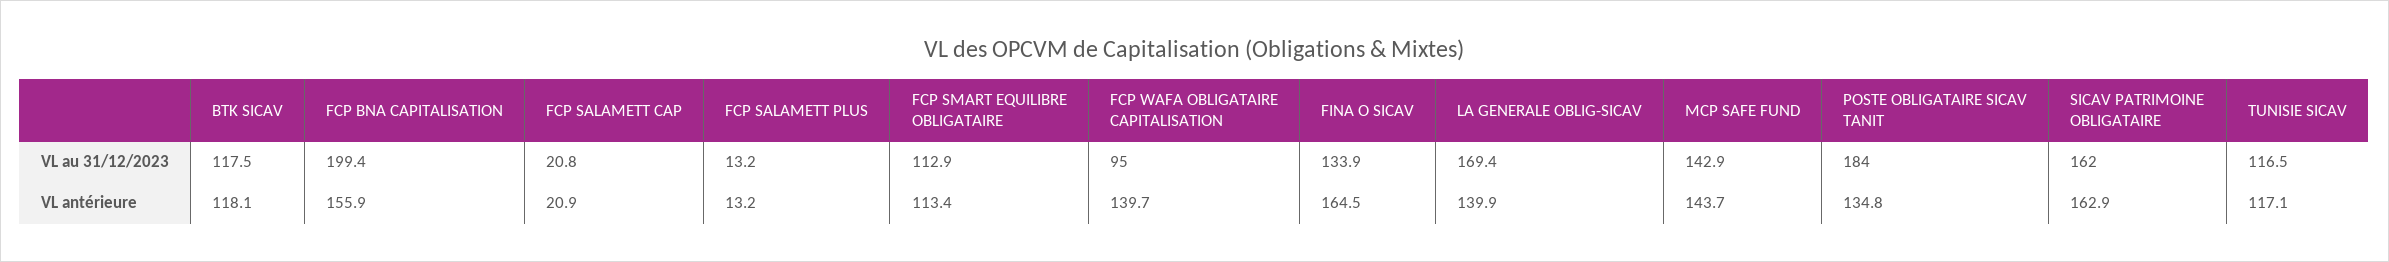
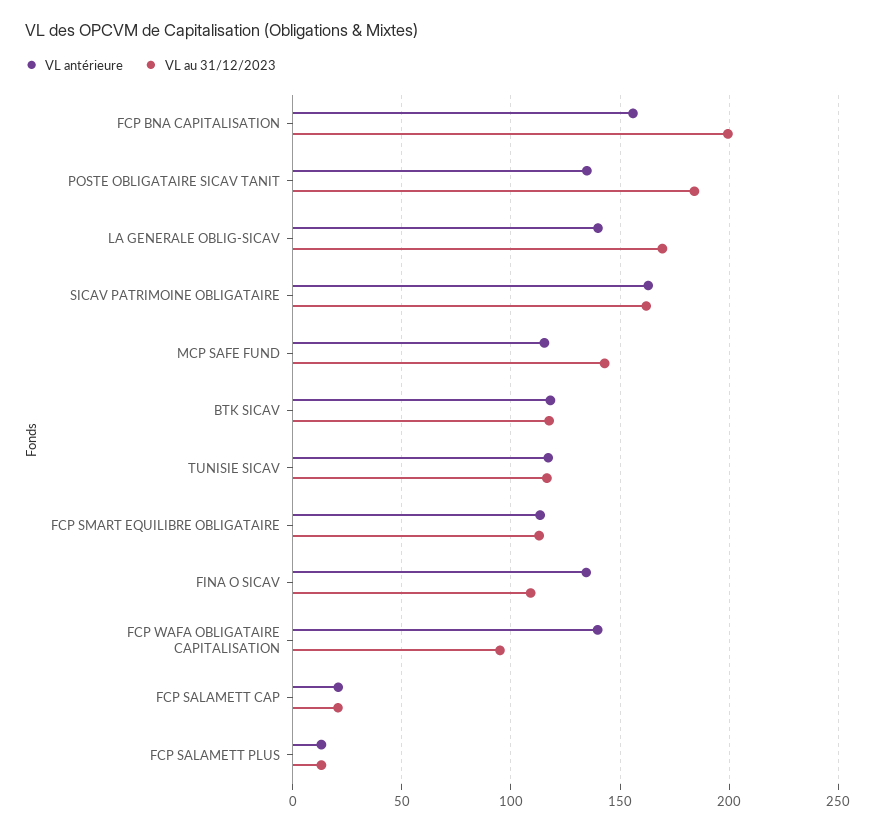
  {
    "VL au 31/12/2023": {
      "BTK SICAV": 117.5,
      "FCP BNA CAPITALISATION": 199.4,
      "FCP SALAMETT CAP": 20.8,
      "FCP SALAMETT PLUS": 13.2,
      "FCP SMART EQUILIBRE OBLIGATAIRE": 112.9,
      "FCP WAFA OBLIGATAIRE CAPITALISATION": 95,
-     "FINA O SICAV": 133.9,
+     "FINA O SICAV": 110,
      "LA GENERALE OBLIG-SICAV": 169.4,
      "MCP SAFE FUND": 142.9,
      "POSTE OBLIGATAIRE SICAV TANIT": 184,
      "SICAV PATRIMOINE OBLIGATAIRE": 162,
      "TUNISIE SICAV": 116.5
    },
    "VL antérieure": {
      "BTK SICAV": 118.1,
      "FCP BNA CAPITALISATION": 155.9,
      "FCP SALAMETT CAP": 20.9,
      "FCP SALAMETT PLUS": 13.2,
      "FCP SMART EQUILIBRE OBLIGATAIRE": 113.4,
      "FCP WAFA OBLIGATAIRE CAPITALISATION": 139.7,
-     "FINA O SICAV": 164.5,
+     "FINA O SICAV": 135,
      "LA GENERALE OBLIG-SICAV": 139.9,
-     "MCP SAFE FUND": 143.7,
+     "MCP SAFE FUND": 115,
      "POSTE OBLIGATAIRE SICAV TANIT": 134.8,
      "SICAV PATRIMOINE OBLIGATAIRE": 162.9,
      "TUNISIE SICAV": 117.1
    }
  }

